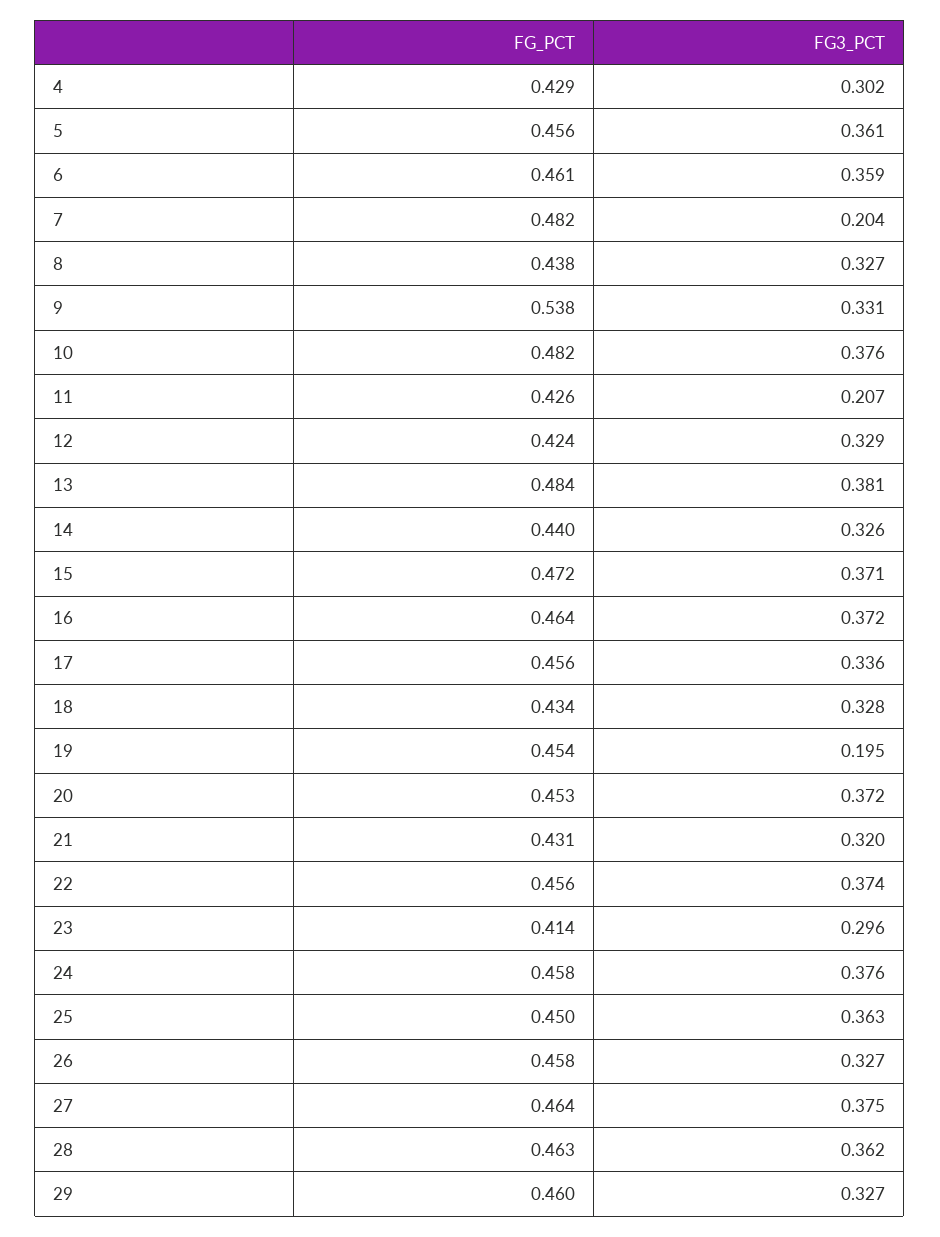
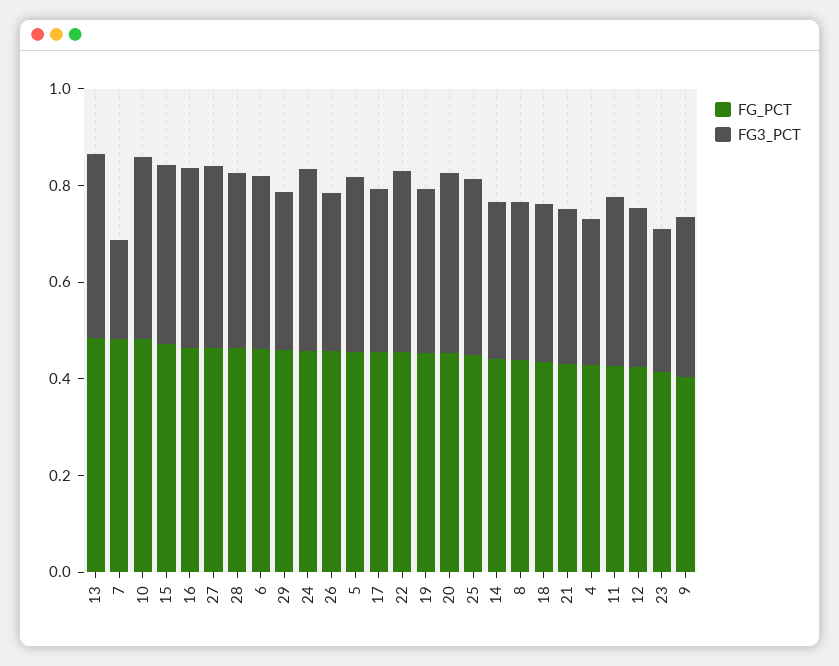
  {
    "FG_PCT": {
      "4": 0.429,
      "5": 0.456,
      "6": 0.461,
      "7": 0.482,
      "8": 0.438,
-     "9": 0.538,
+     "9": 0.4,
      "10": 0.482,
      "11": 0.426,
      "12": 0.424,
      "13": 0.484,
      "14": 0.44,
      "15": 0.472,
      "16": 0.464,
      "17": 0.456,
      "18": 0.434,
      "19": 0.454,
      "20": 0.453,
      "21": 0.431,
      "22": 0.456,
      "23": 0.414,
      "24": 0.458,
      "25": 0.45,
      "26": 0.458,
      "27": 0.464,
      "28": 0.463,
      "29": 0.46
    },
    "FG3_PCT": {
      "4": 0.302,
      "5": 0.361,
      "6": 0.359,
      "7": 0.204,
      "8": 0.327,
      "9": 0.331,
      "10": 0.376,
-     "11": 0.207,
+     "11": 0.35,
      "12": 0.329,
      "13": 0.381,
      "14": 0.326,
      "15": 0.371,
      "16": 0.372,
      "17": 0.336,
      "18": 0.328,
-     "19": 0.195,
+     "19": 0.35,
      "20": 0.372,
      "21": 0.32,
      "22": 0.374,
      "23": 0.296,
      "24": 0.376,
      "25": 0.363,
      "26": 0.327,
      "27": 0.375,
      "28": 0.362,
      "29": 0.327
    }
  }

